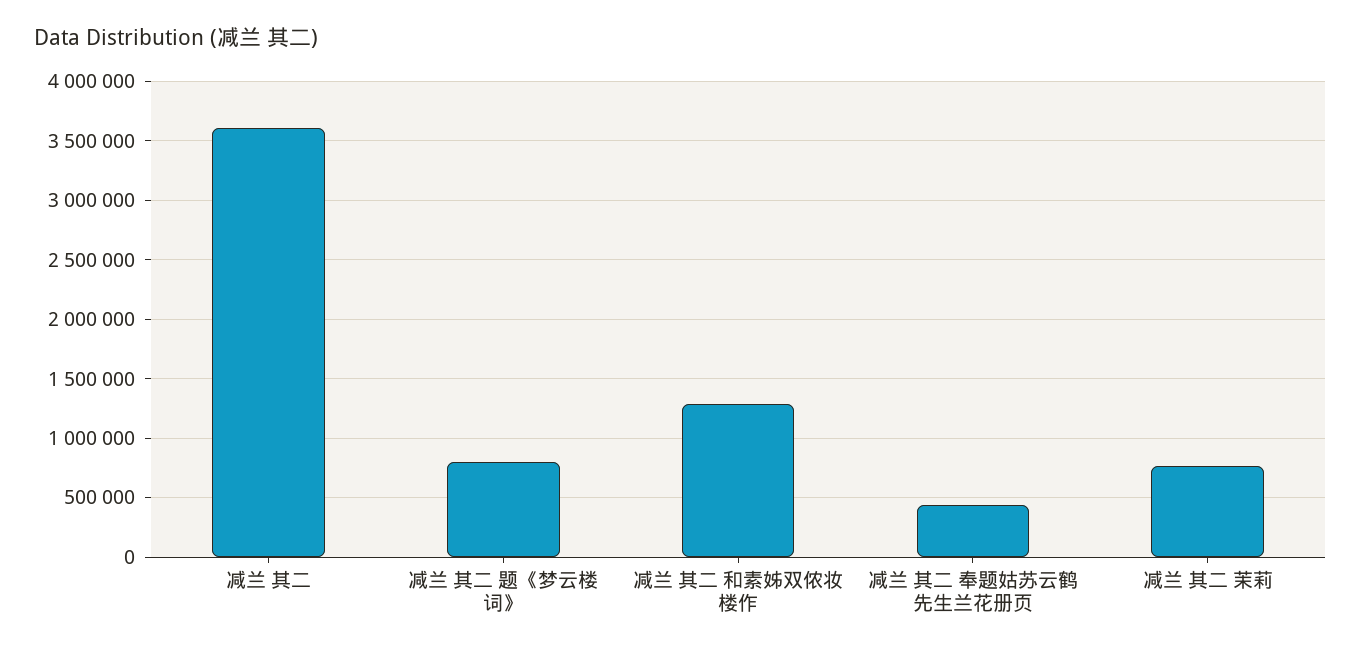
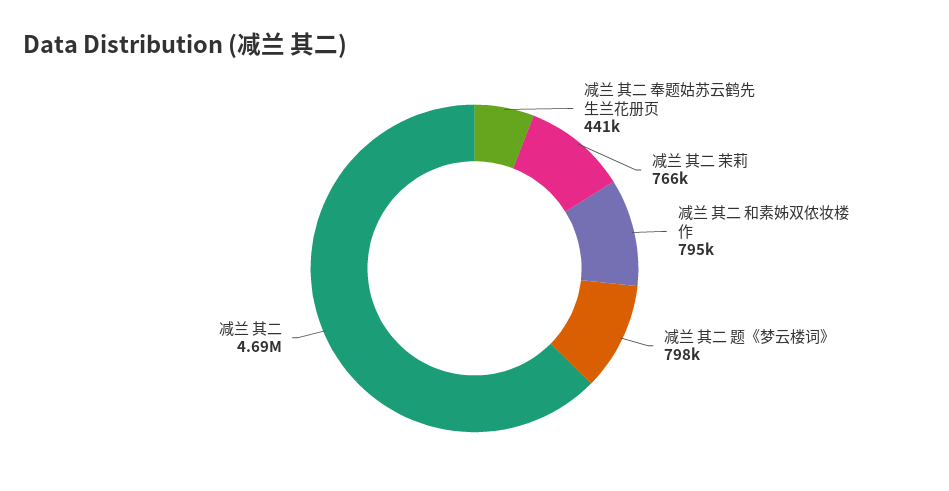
  {
-   "减兰 其二": 3600000,
+   "减兰 其二": 4690000,
    "减兰 其二 题《梦云楼词》": 798000,
-   "减兰 其二 和素姊双侬妆楼作": 1300000,
+   "减兰 其二 和素姊双侬妆楼作": 795000,
    "减兰 其二 奉题姑苏云鹤先生兰花册页": 441000,
    "减兰 其二 茉莉": 766000
  }

